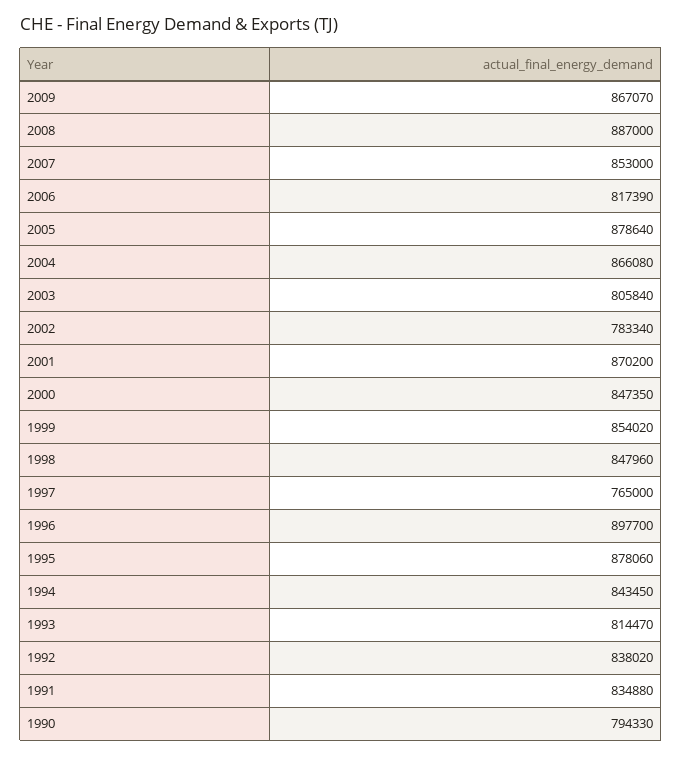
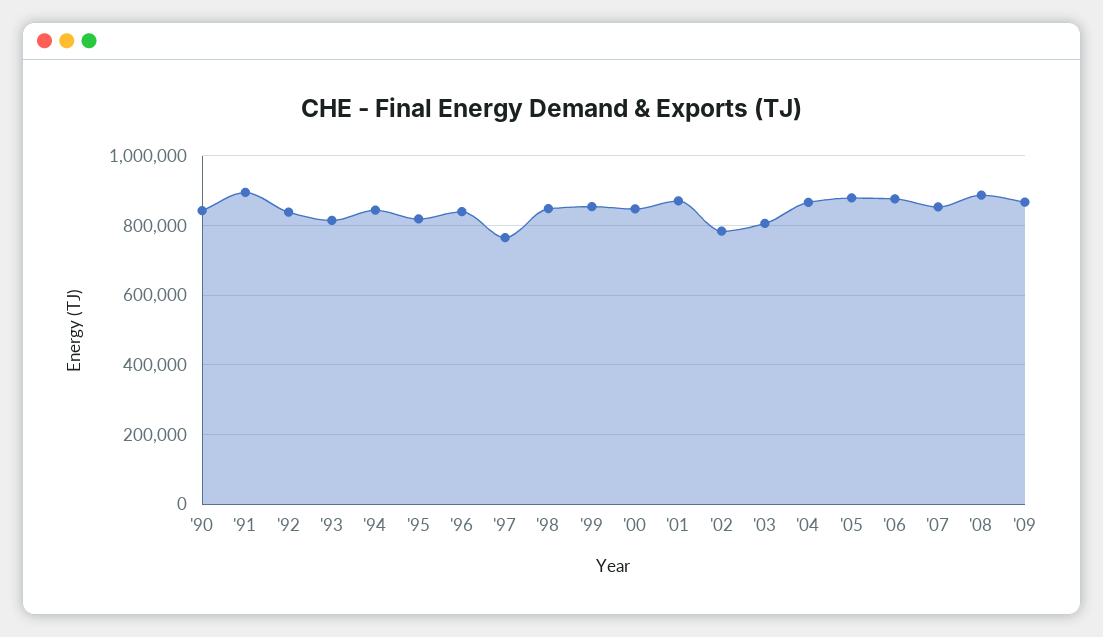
  {
    "2009": 867070,
    "2008": 887000,
    "2007": 853000,
-   "2006": 817390,
+   "2006": 880000,
    "2005": 878640,
    "2004": 866080,
    "2003": 805840,
    "2002": 783340,
    "2001": 870200,
    "2000": 847350,
    "1999": 854020,
    "1998": 847960,
    "1997": 765000,
-   "1996": 897700,
+   "1996": 840000,
-   "1995": 878060,
+   "1995": 820000,
    "1994": 843450,
    "1993": 814470,
    "1992": 838020,
-   "1991": 834880,
+   "1991": 900000,
-   "1990": 794330
+   "1990": 840000
  }

